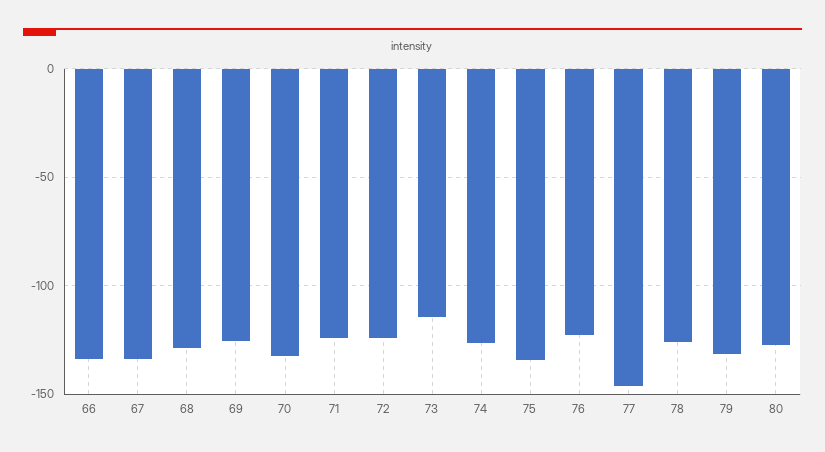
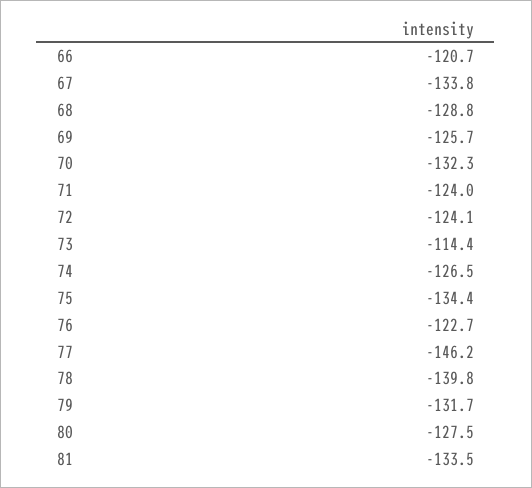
  {
-   "66": -135,
+   "66": -120.7,
    "67": -133.8,
    "68": -128.8,
    "69": -125.7,
    "70": -132.3,
    "71": -124,
    "72": -124.1,
    "73": -114.4,
    "74": -126.5,
    "75": -134.4,
    "76": -122.7,
    "77": -146.2,
-   "78": -125,
+   "78": -139.8,
    "79": -131.7,
-   "80": -127.5
+   "80": -127.5,
+   "81": -133.5
  }

